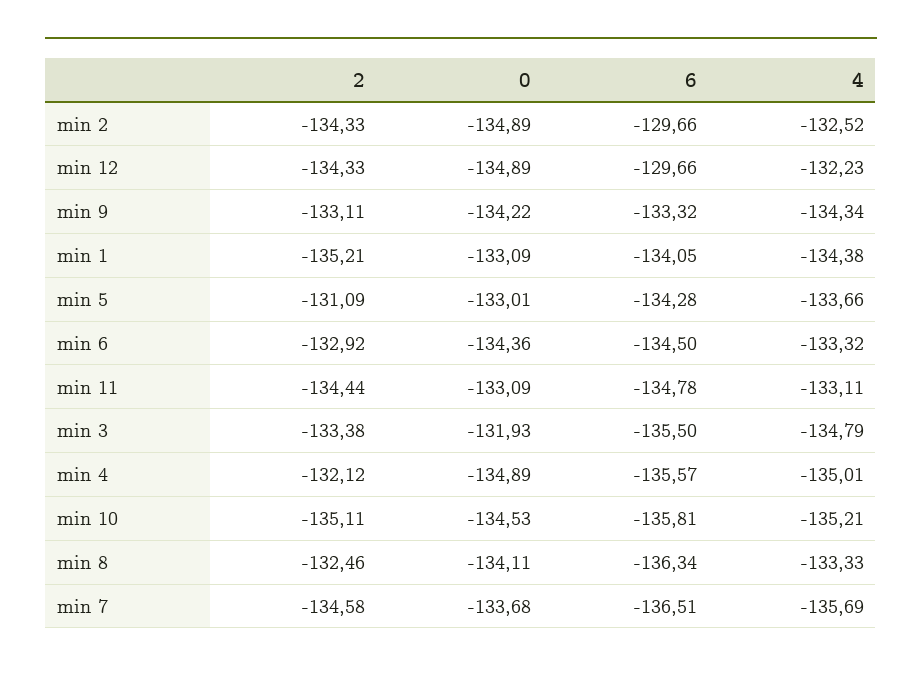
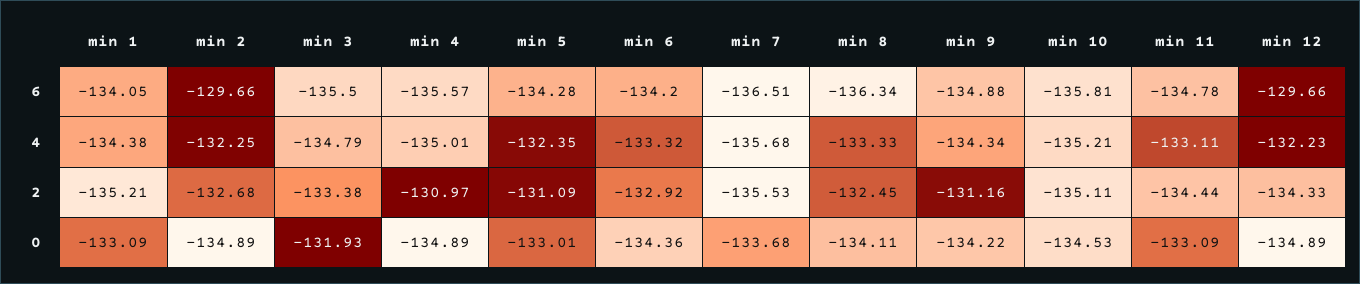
  {
    "2": {
-     "min 2": -134.33,
+     "min 2": -132.68,
      "min 12": -134.33,
-     "min 9": -133.11,
+     "min 9": -131.16,
      "min 1": -135.21,
      "min 5": -131.09,
      "min 6": -132.92,
      "min 11": -134.44,
      "min 3": -133.38,
-     "min 4": -132.12,
+     "min 4": -130.97,
      "min 10": -135.11,
-     "min 8": -132.46,
+     "min 8": -132.45,
-     "min 7": -134.58
+     "min 7": -135.53
    },
    "0": {
      "min 2": -134.89,
      "min 12": -134.89,
      "min 9": -134.22,
      "min 1": -133.09,
      "min 5": -133.01,
      "min 6": -134.36,
      "min 11": -133.09,
      "min 3": -131.93,
      "min 4": -134.89,
      "min 10": -134.53,
      "min 8": -134.11,
      "min 7": -133.68
    },
    "6": {
      "min 2": -129.66,
      "min 12": -129.66,
-     "min 9": -133.32,
+     "min 9": -134.88,
      "min 1": -134.05,
      "min 5": -134.28,
-     "min 6": -134.5,
+     "min 6": -134.2,
      "min 11": -134.78,
      "min 3": -135.5,
      "min 4": -135.57,
      "min 10": -135.81,
      "min 8": -136.34,
      "min 7": -136.51
    },
    "4": {
-     "min 2": -132.52,
+     "min 2": -132.25,
      "min 12": -132.23,
      "min 9": -134.34,
      "min 1": -134.38,
-     "min 5": -133.66,
+     "min 5": -132.35,
      "min 6": -133.32,
      "min 11": -133.11,
      "min 3": -134.79,
      "min 4": -135.01,
      "min 10": -135.21,
      "min 8": -133.33,
-     "min 7": -135.69
+     "min 7": -135.68
    }
  }

